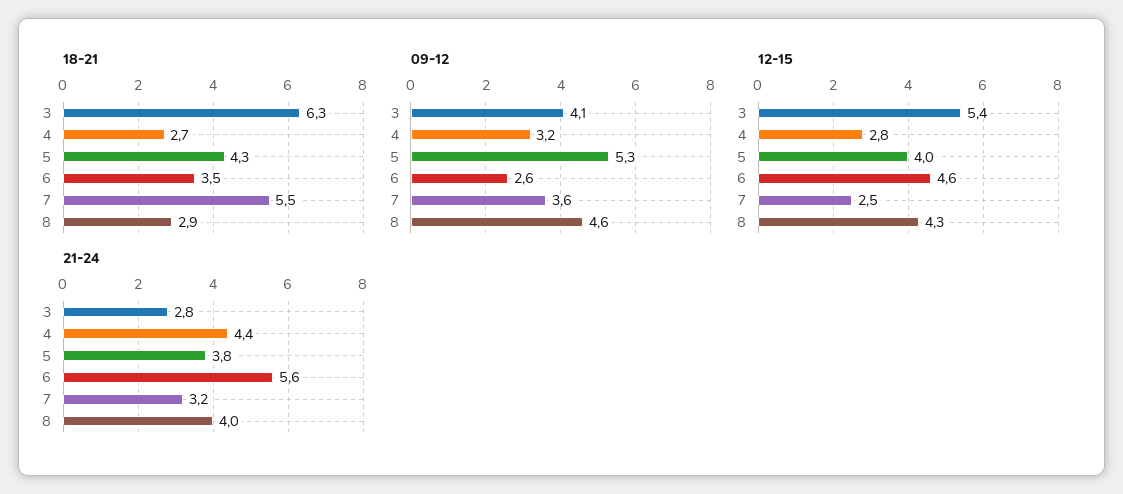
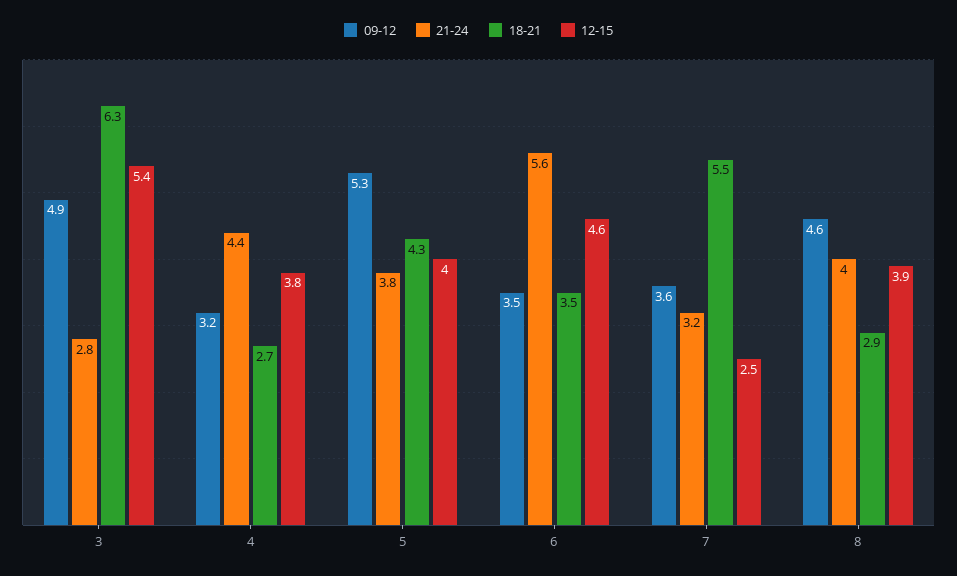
  {
    "18-21": {
      "3": 6.3,
      "4": 2.7,
      "5": 4.3,
      "6": 3.5,
      "7": 5.5,
      "8": 2.9
    },
    "09-12": {
-     "3": 4.1,
+     "3": 4.9,
      "4": 3.2,
      "5": 5.3,
-     "6": 2.6,
+     "6": 3.5,
      "7": 3.6,
      "8": 4.6
    },
    "12-15": {
      "3": 5.4,
-     "4": 2.8,
+     "4": 3.8,
      "5": 4,
      "6": 4.6,
      "7": 2.5,
-     "8": 4.3
+     "8": 3.9
    },
    "21-24": {
      "3": 2.8,
      "4": 4.4,
      "5": 3.8,
      "6": 5.6,
      "7": 3.2,
      "8": 4
    }
  }

